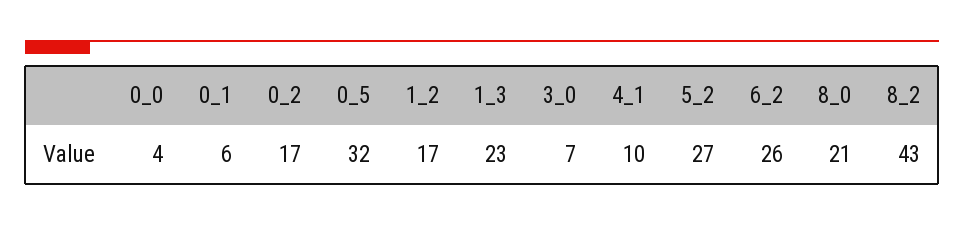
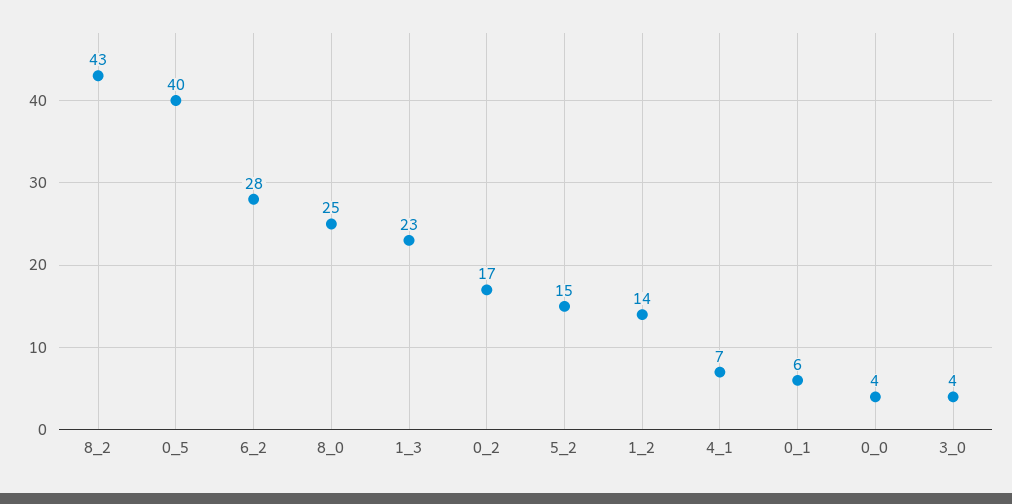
  {
    "0_0": 4,
    "0_1": 6,
    "0_2": 17,
-   "0_5": 32,
+   "0_5": 40,
-   "1_2": 17,
+   "1_2": 14,
    "1_3": 23,
-   "3_0": 7,
+   "3_0": 4,
-   "4_1": 10,
+   "4_1": 7,
-   "5_2": 27,
+   "5_2": 15,
-   "6_2": 26,
+   "6_2": 28,
-   "8_0": 21,
+   "8_0": 25,
    "8_2": 43
  }

